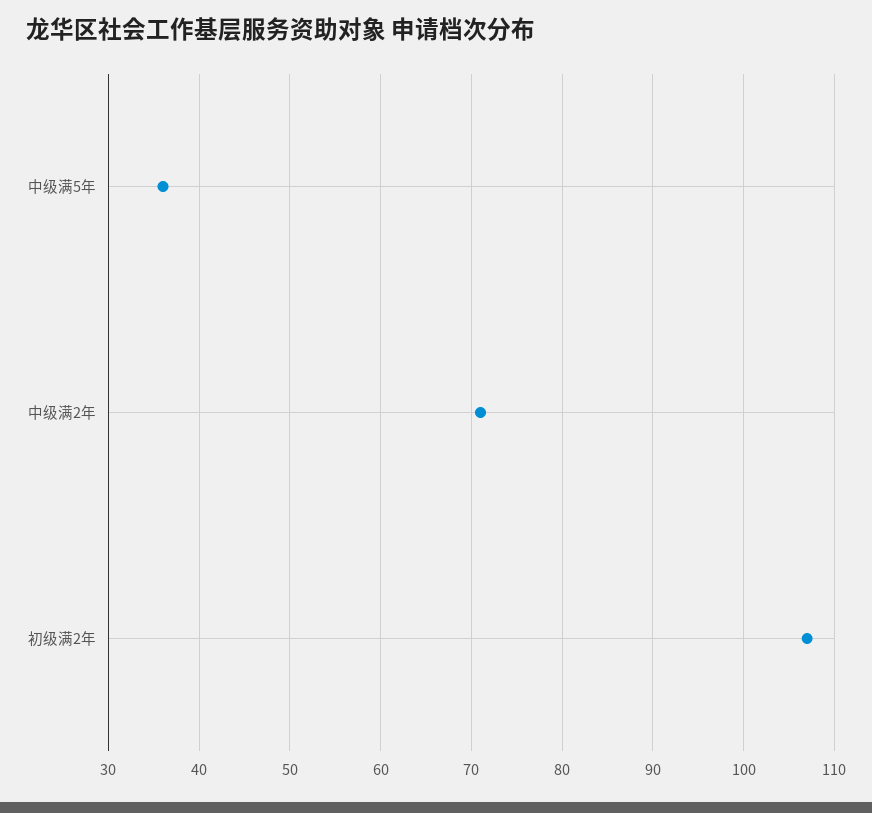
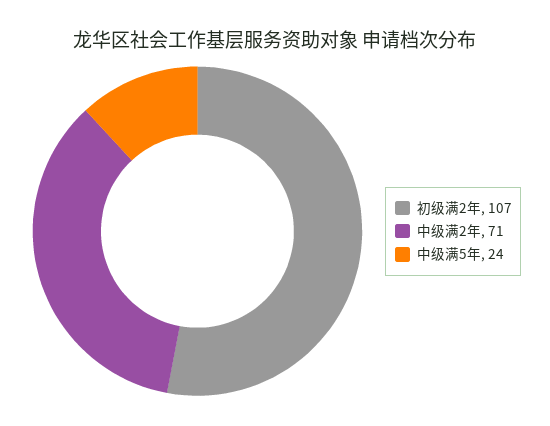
  {
-   "中级满5年": 36,
+   "中级满5年": 24,
    "中级满2年": 71,
    "初级满2年": 107
  }

